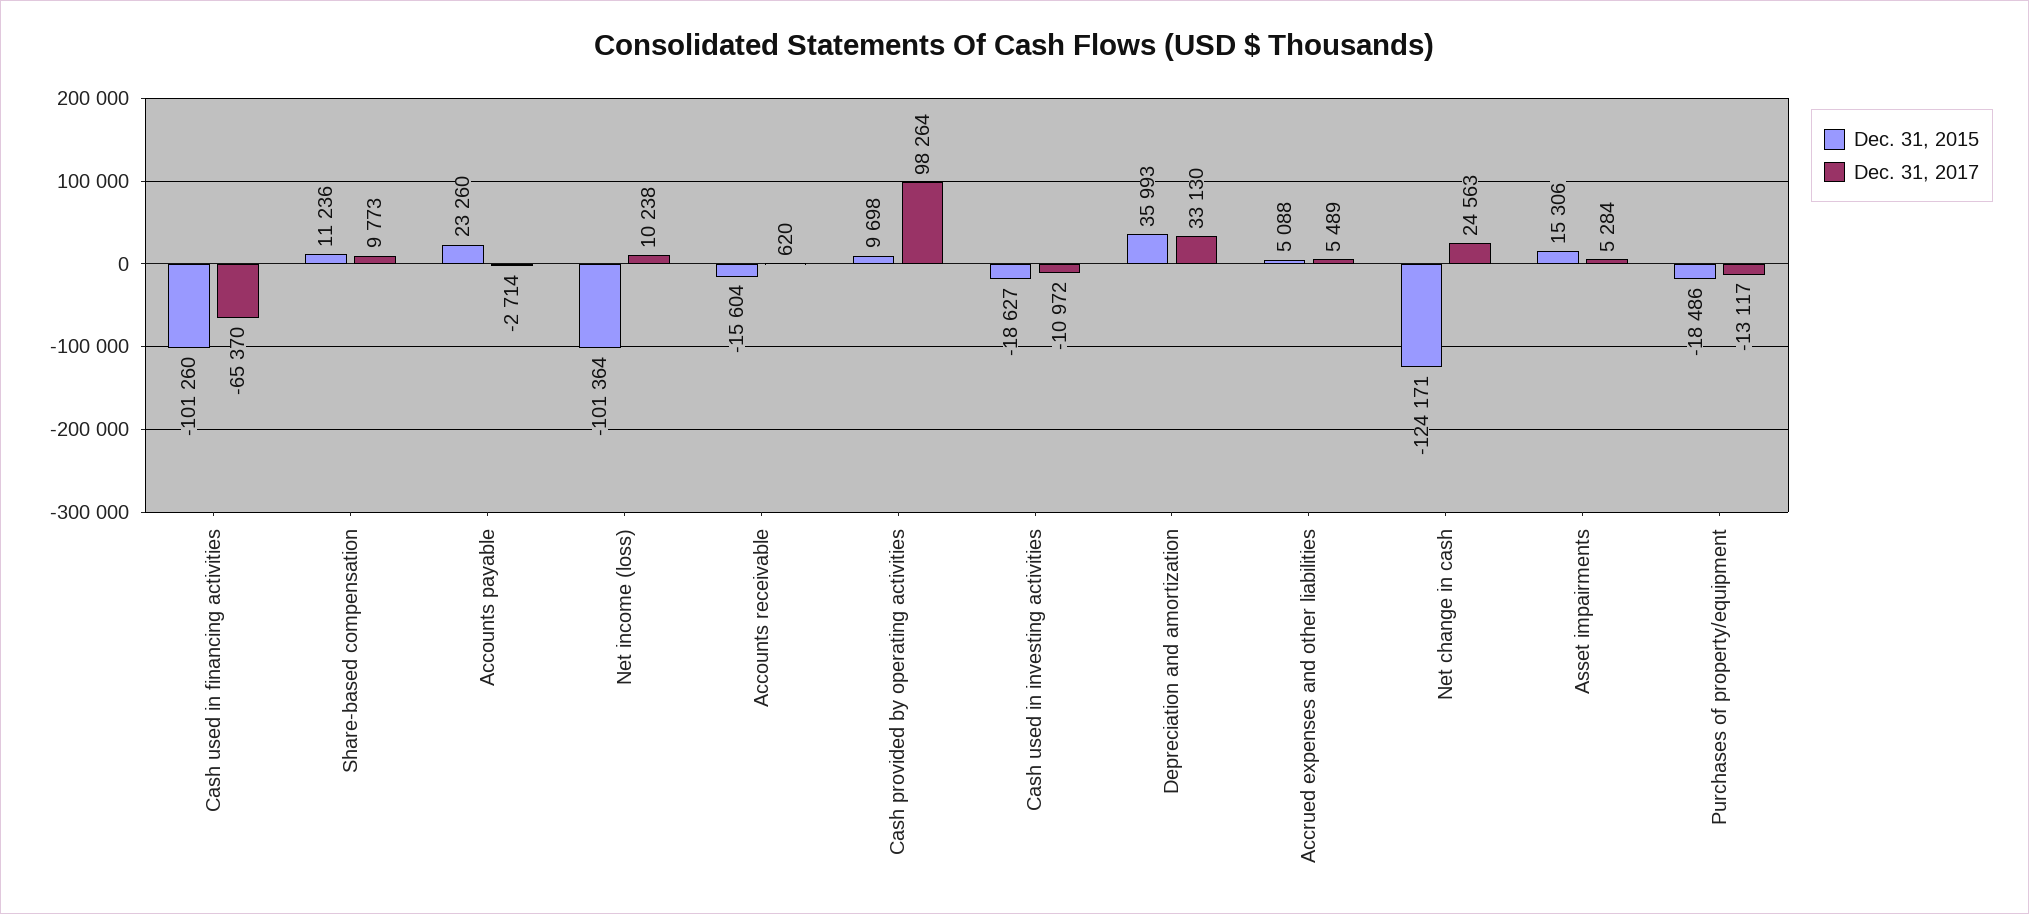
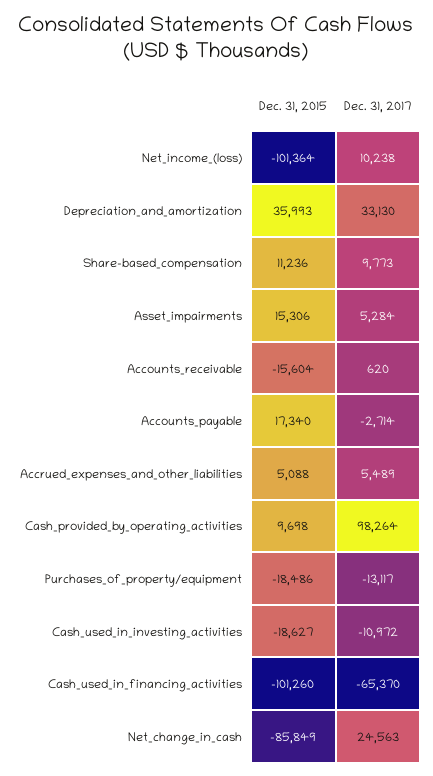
  {
    "Dec. 31, 2015": {
      "Cash used in financing activities": -101260,
      "Share-based compensation": 11236,
-     "Accounts payable": 23260,
+     "Accounts payable": 17340,
      "Net income (loss)": -101364,
      "Accounts receivable": -15604,
      "Cash provided by operating activities": 9698,
      "Cash used in investing activities": -18627,
      "Depreciation and amortization": 35993,
      "Accrued expenses and other liabilities": 5088,
-     "Net change in cash": -124171,
+     "Net change in cash": -85849,
      "Asset impairments": 15306,
      "Purchases of property/equipment": -18486
    },
    "Dec. 31, 2017": {
      "Cash used in financing activities": -65370,
      "Share-based compensation": 9773,
      "Accounts payable": -2714,
      "Net income (loss)": 10238,
      "Accounts receivable": 620,
      "Cash provided by operating activities": 98264,
      "Cash used in investing activities": -10972,
      "Depreciation and amortization": 33130,
      "Accrued expenses and other liabilities": 5489,
      "Net change in cash": 24563,
      "Asset impairments": 5284,
      "Purchases of property/equipment": -13117
    }
  }

